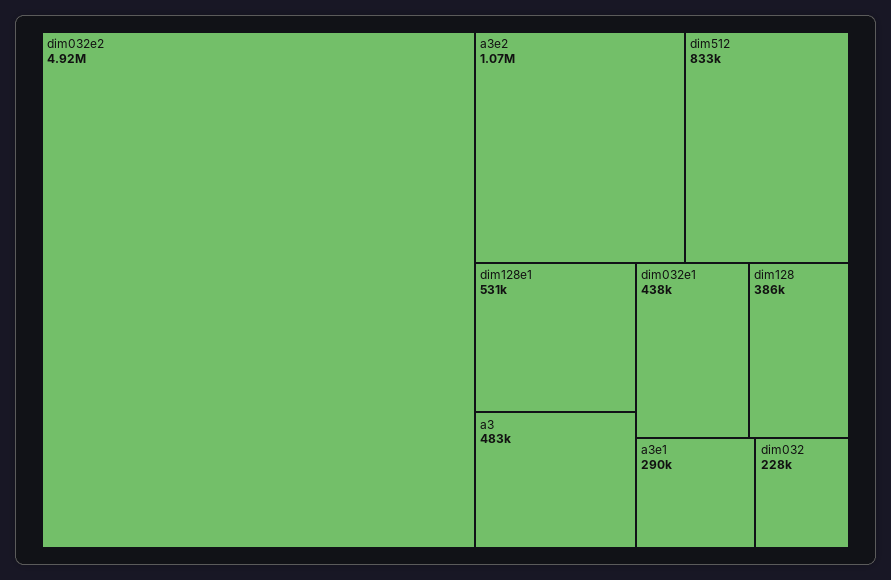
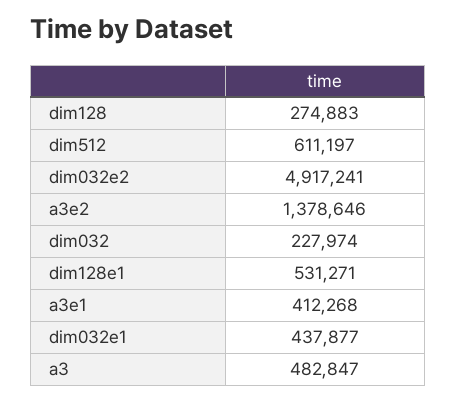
  {
    "dim032e2": 4917241,
-   "a3e2": 1070000,
+   "a3e2": 1378646,
-   "dim512": 833000,
+   "dim512": 611197,
    "dim128e1": 531271,
    "a3": 482847,
    "dim032e1": 437877,
-   "dim128": 386000,
+   "dim128": 274883,
-   "a3e1": 290000,
+   "a3e1": 412268,
    "dim032": 227974
  }

